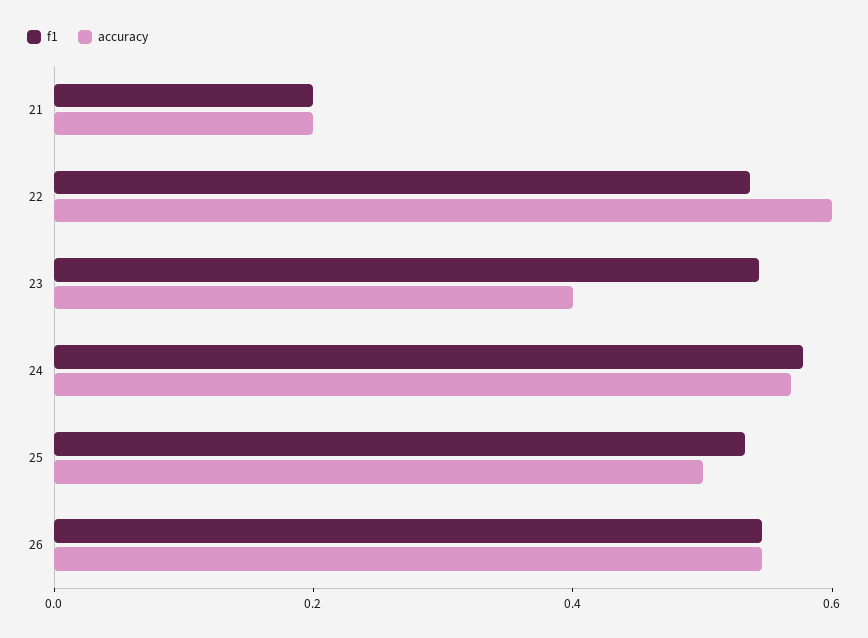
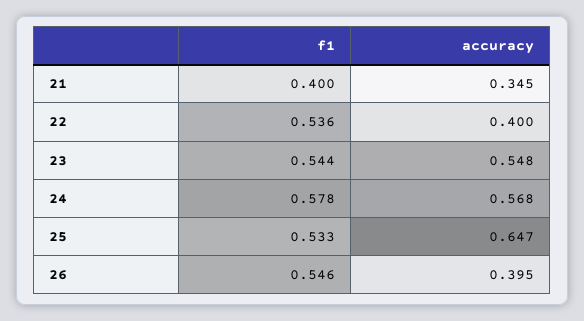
  {
    "f1": {
-     "21": 0.2,
+     "21": 0.4,
      "22": 0.536,
      "23": 0.544,
      "24": 0.578,
      "25": 0.533,
      "26": 0.546
    },
    "accuracy": {
-     "21": 0.2,
+     "21": 0.345,
-     "22": 0.6,
+     "22": 0.4,
-     "23": 0.4,
+     "23": 0.548,
      "24": 0.568,
-     "25": 0.5,
+     "25": 0.647,
-     "26": 0.55
+     "26": 0.395
    }
  }

